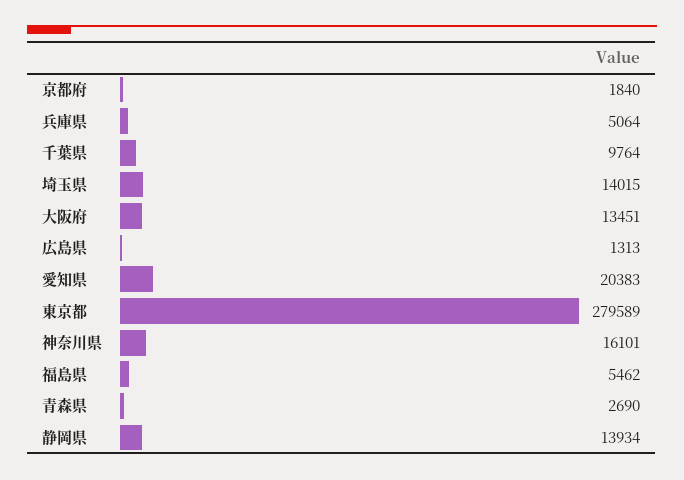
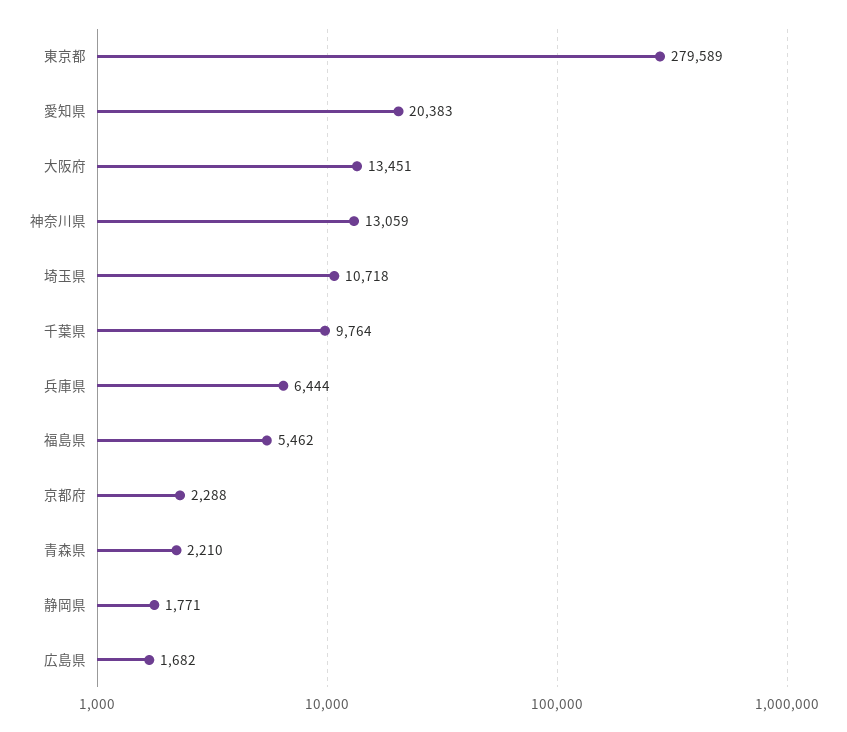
  {
-   "京都府": 1840,
+   "京都府": 2288,
-   "兵庫県": 5064,
+   "兵庫県": 6444,
    "千葉県": 9764,
-   "埼玉県": 14015,
+   "埼玉県": 10718,
    "大阪府": 13451,
-   "広島県": 1313,
+   "広島県": 1682,
    "愛知県": 20383,
    "東京都": 279589,
-   "神奈川県": 16101,
+   "神奈川県": 13059,
    "福島県": 5462,
-   "青森県": 2690,
+   "青森県": 2210,
-   "静岡県": 13934
+   "静岡県": 1771
  }

